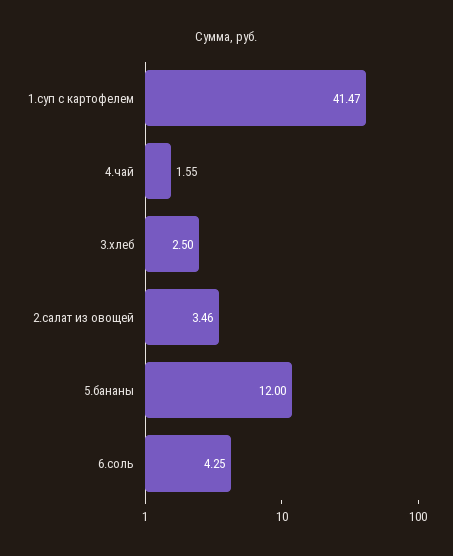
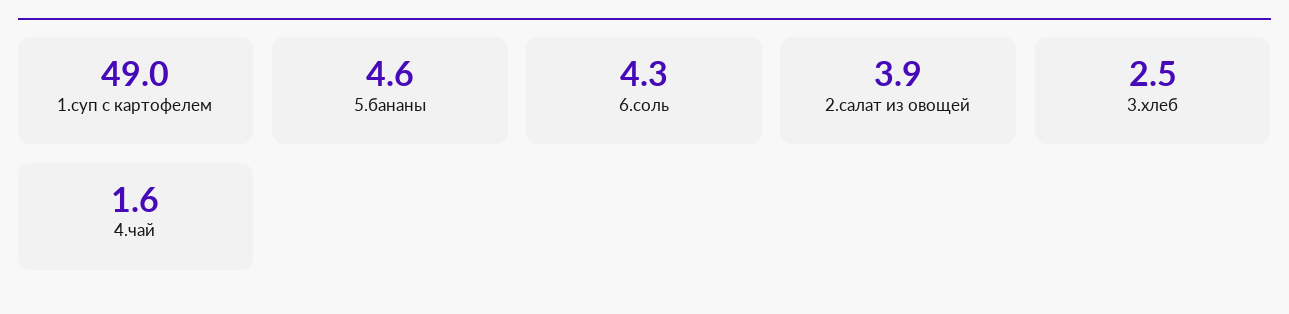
  {
-   "1.суп с картофелем": 41.47,
+   "1.суп с картофелем": 49,
    "4.чай": 1.55,
    "3.хлеб": 2.5,
-   "2.салат из овощей": 3.46,
+   "2.салат из овощей": 3.9,
-   "5.бананы": 12,
+   "5.бананы": 4.6,
    "6.соль": 4.25
  }

